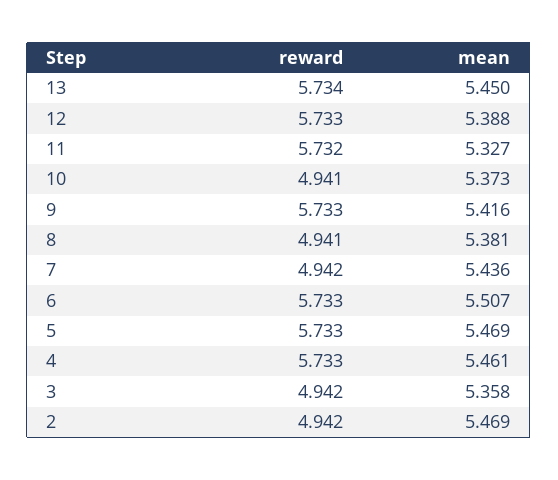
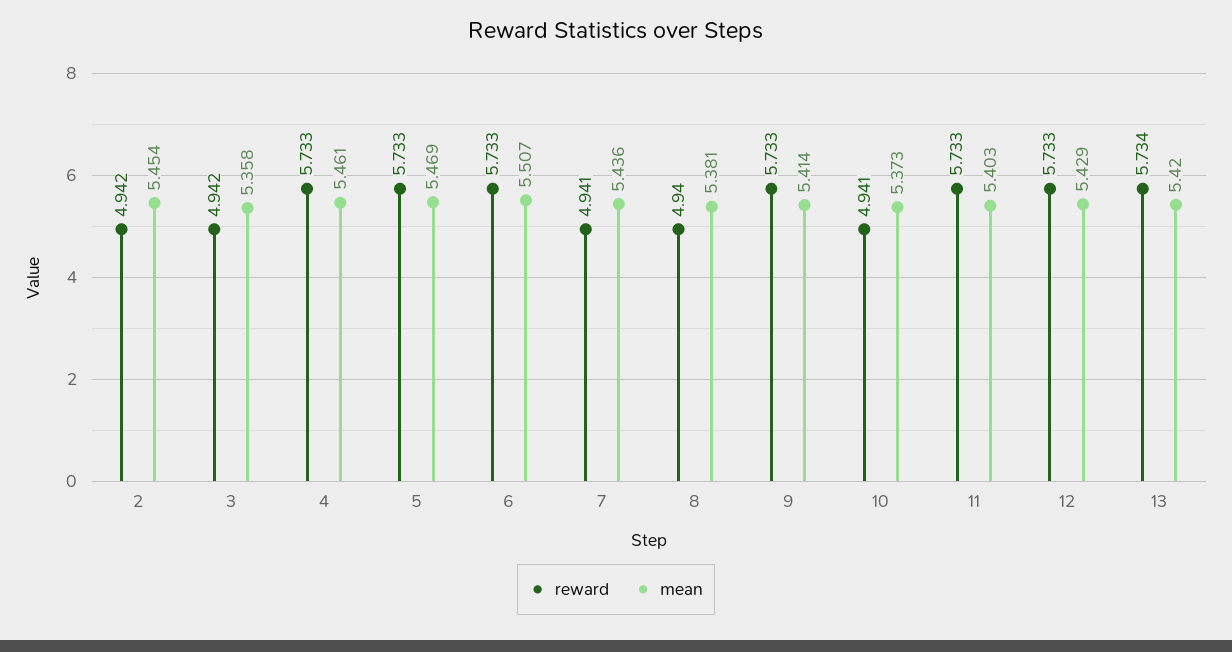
  {
    "reward": {
      "13": 5.734,
      "12": 5.733,
-     "11": 5.732,
+     "11": 5.733,
      "10": 4.941,
      "9": 5.733,
-     "8": 4.941,
+     "8": 4.94,
-     "7": 4.942,
+     "7": 4.941,
      "6": 5.733,
      "5": 5.733,
      "4": 5.733,
      "3": 4.942,
      "2": 4.942
    },
    "mean": {
-     "13": 5.45,
+     "13": 5.42,
-     "12": 5.388,
+     "12": 5.429,
-     "11": 5.327,
+     "11": 5.403,
      "10": 5.373,
-     "9": 5.416,
+     "9": 5.414,
      "8": 5.381,
      "7": 5.436,
      "6": 5.507,
      "5": 5.469,
      "4": 5.461,
      "3": 5.358,
-     "2": 5.469
+     "2": 5.454
    }
  }

